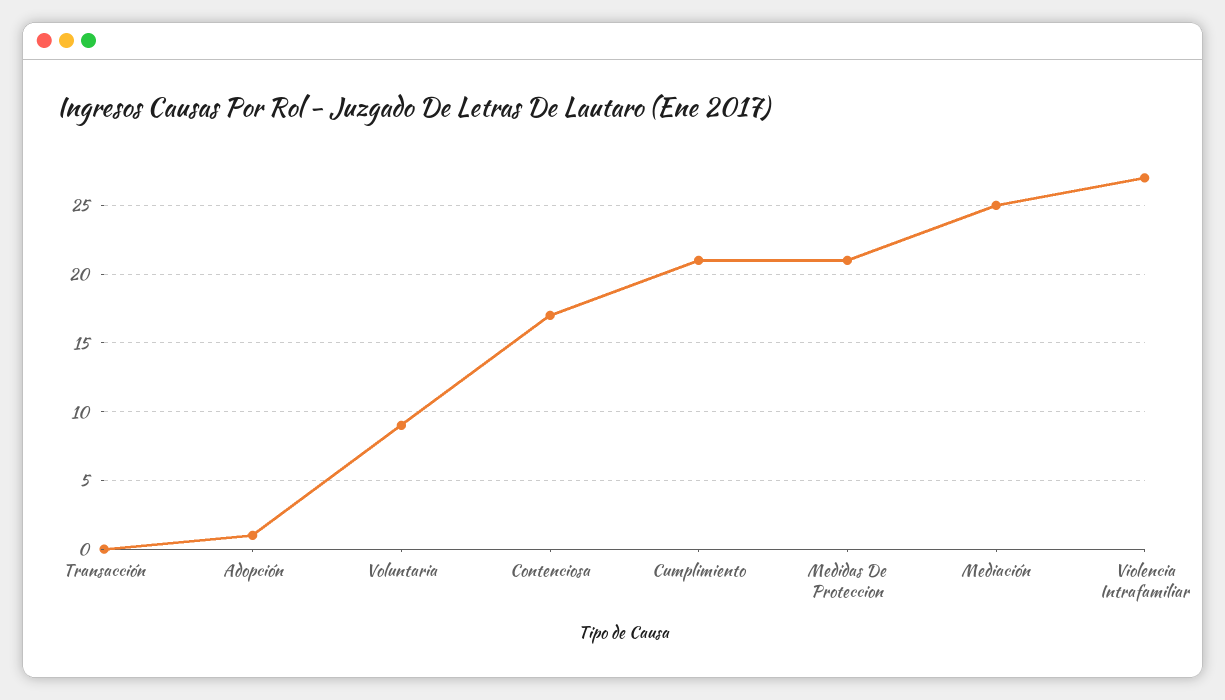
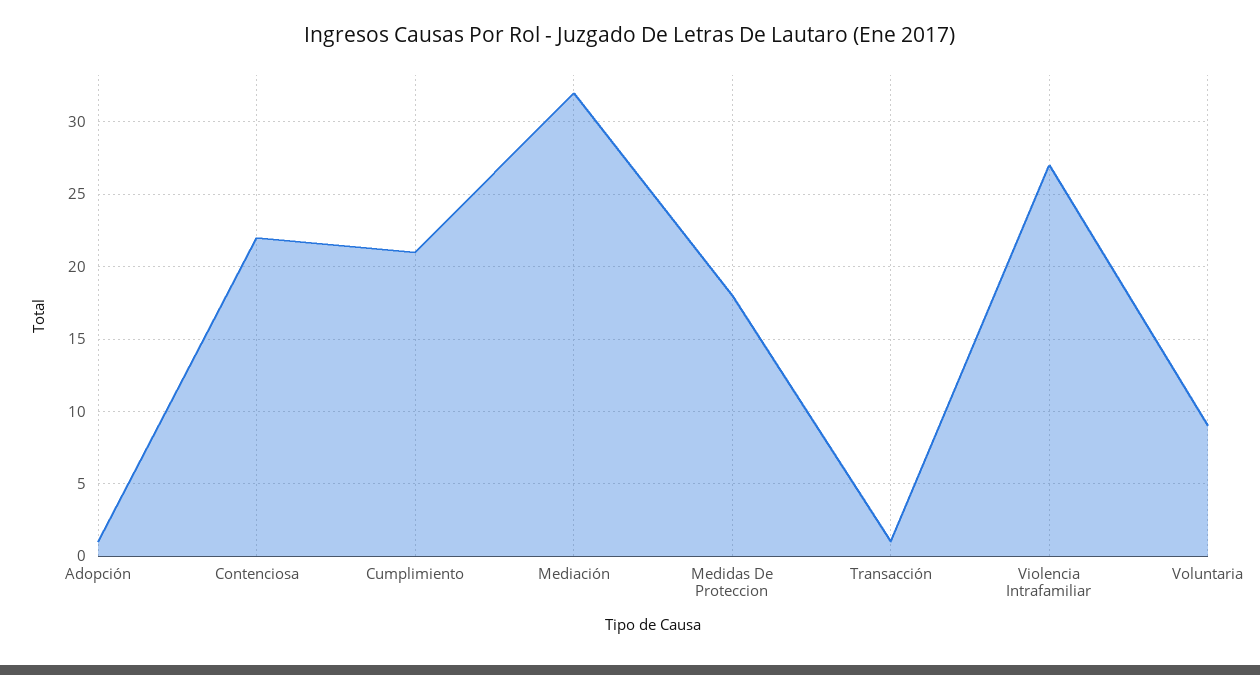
  {
-   "Transacción": 0,
+   "Transacción": 1,
    "Adopción": 1,
    "Voluntaria": 9,
-   "Contenciosa": 17,
+   "Contenciosa": 22,
    "Cumplimiento": 21,
-   "Medidas De Proteccion": 21,
+   "Medidas De Proteccion": 18,
-   "Mediación": 25,
+   "Mediación": 32,
    "Violencia Intrafamiliar": 27
  }

